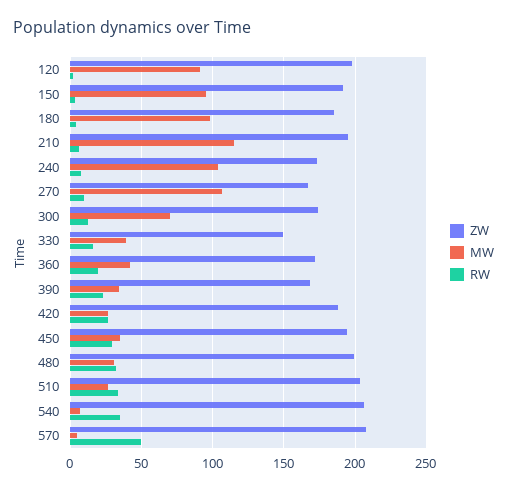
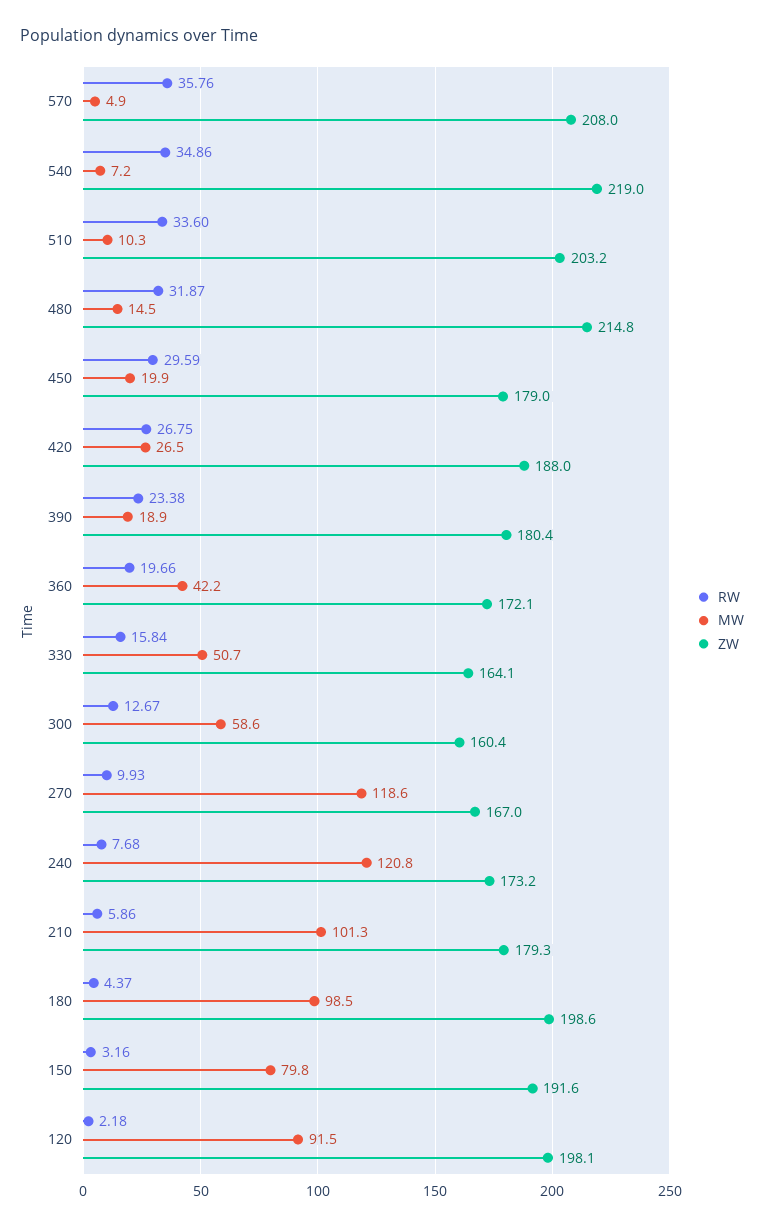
  {
    "ZW": {
      "120": 198.1,
      "150": 191.6,
-     "180": 185,
+     "180": 198.6,
-     "210": 195,
+     "210": 179.3,
      "240": 173.2,
      "270": 167,
-     "300": 175,
+     "300": 160.4,
-     "330": 150,
+     "330": 164.1,
      "360": 172.1,
-     "390": 170,
+     "390": 180.4,
      "420": 188,
-     "450": 195,
+     "450": 179,
-     "480": 200,
+     "480": 214.8,
      "510": 203.2,
-     "540": 205,
+     "540": 219,
      "570": 208
    },
    "MW": {
      "120": 91.5,
-     "150": 95,
+     "150": 79.8,
      "180": 98.5,
-     "210": 115,
+     "210": 101.3,
-     "240": 105,
+     "240": 120.8,
-     "270": 105,
+     "270": 118.6,
-     "300": 70,
+     "300": 58.6,
-     "330": 40,
+     "330": 50.7,
      "360": 42.2,
-     "390": 35,
+     "390": 18.9,
      "420": 26.5,
-     "450": 35,
+     "450": 19.9,
-     "480": 30,
+     "480": 14.5,
-     "510": 25,
+     "510": 10.3,
      "540": 7.2,
      "570": 4.9
    },
    "RW": {
      "120": 2.18,
      "150": 3.16,
      "180": 4.37,
      "210": 5.86,
      "240": 7.68,
      "270": 9.93,
      "300": 12.67,
      "330": 15.84,
      "360": 19.66,
      "390": 23.38,
      "420": 26.75,
      "450": 29.59,
      "480": 31.87,
      "510": 33.6,
      "540": 34.86,
-     "570": 50
+     "570": 35.76
    }
  }

